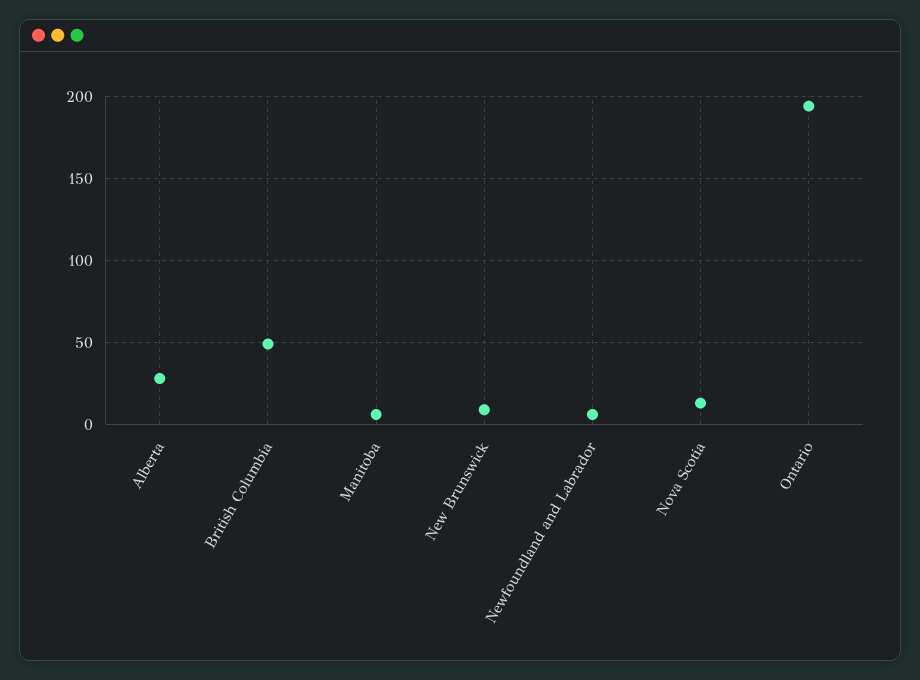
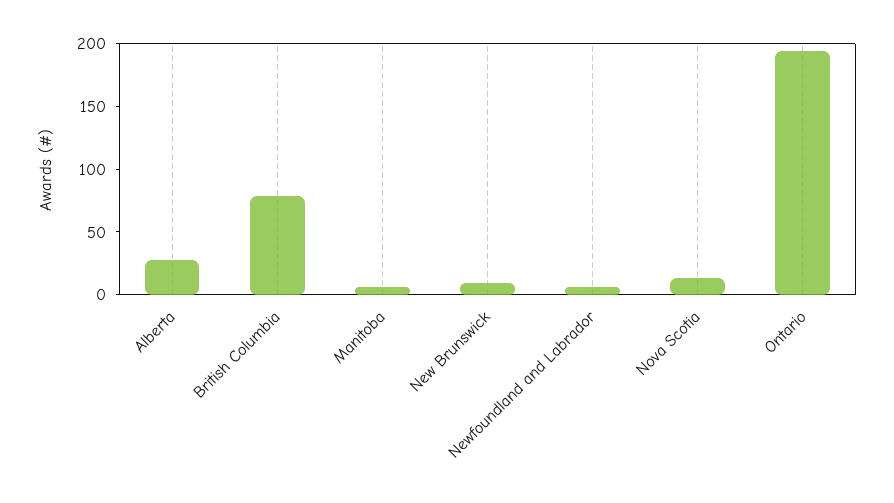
  {
    "Alberta": 30,
-   "British Columbia": 50,
+   "British Columbia": 80,
    "Manitoba": 5,
    "New Brunswick": 10,
    "Newfoundland and Labrador": 5,
    "Nova Scotia": 15,
    "Ontario": 195
  }

